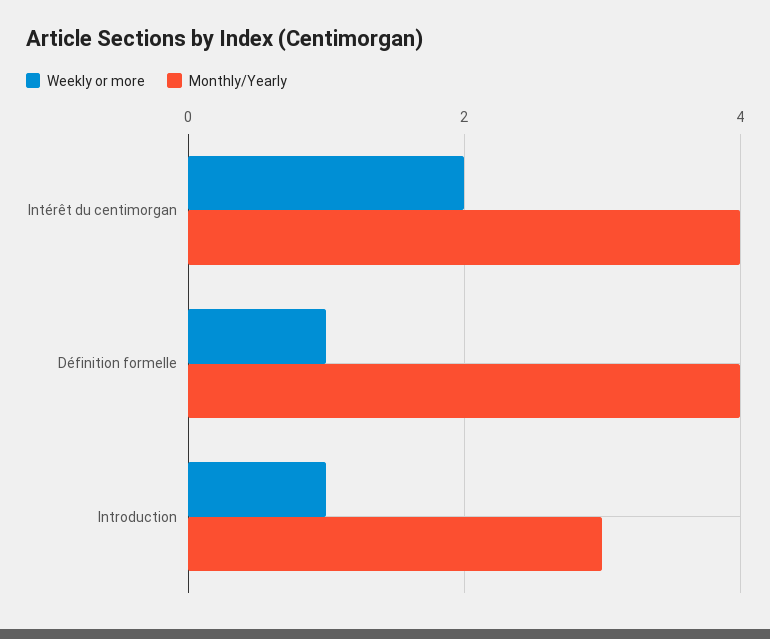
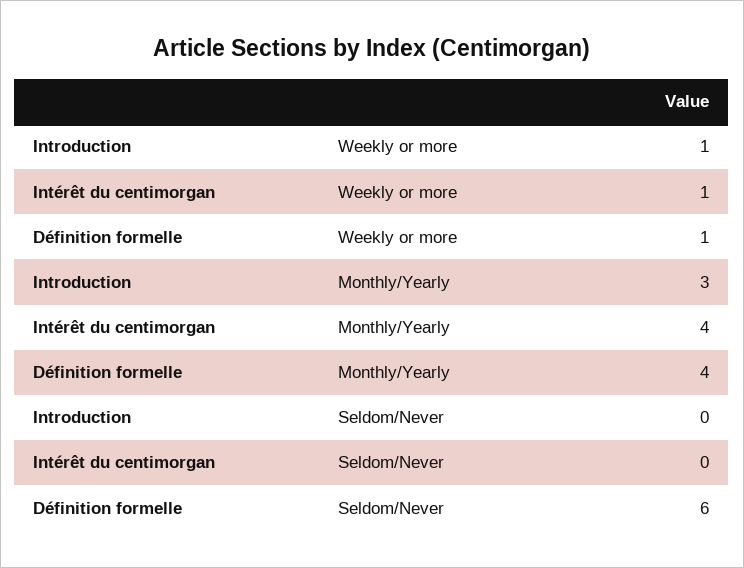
  {
    "Weekly or more": {
-     "Intérêt du centimorgan": 2,
+     "Intérêt du centimorgan": 1,
      "Définition formelle": 1,
      "Introduction": 1
    },
    "Monthly/Yearly": {
      "Intérêt du centimorgan": 4,
      "Définition formelle": 4,
      "Introduction": 3
-   }
+   },
+   "Seldom/Never": {
+     "Introduction": 0,
+     "Intérêt du centimorgan": 0,
+     "Définition formelle": 6
+   }
  }

